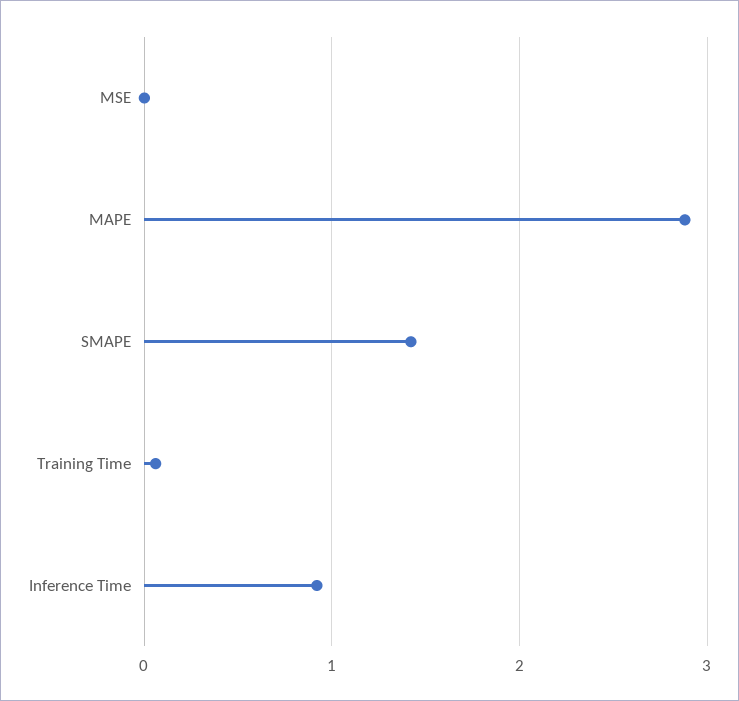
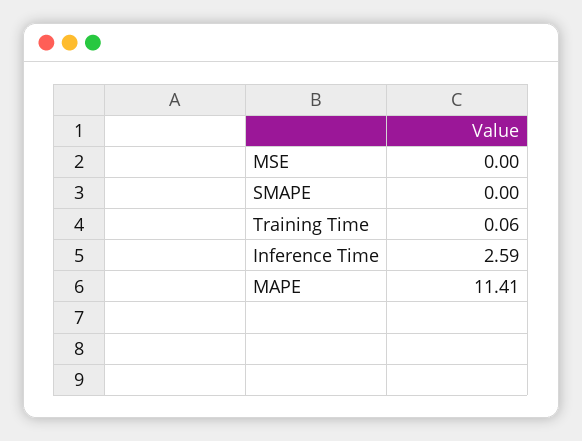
  {
    "MSE": 0,
-   "MAPE": 2.9,
+   "MAPE": 11.41,
-   "SMAPE": 1.4,
+   "SMAPE": 0,
    "Training Time": 0.06,
-   "Inference Time": 0.9
+   "Inference Time": 2.59
  }

